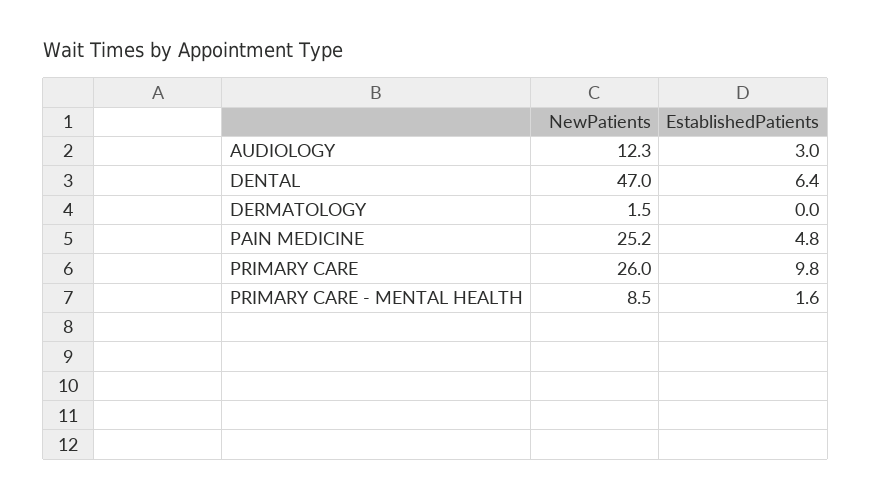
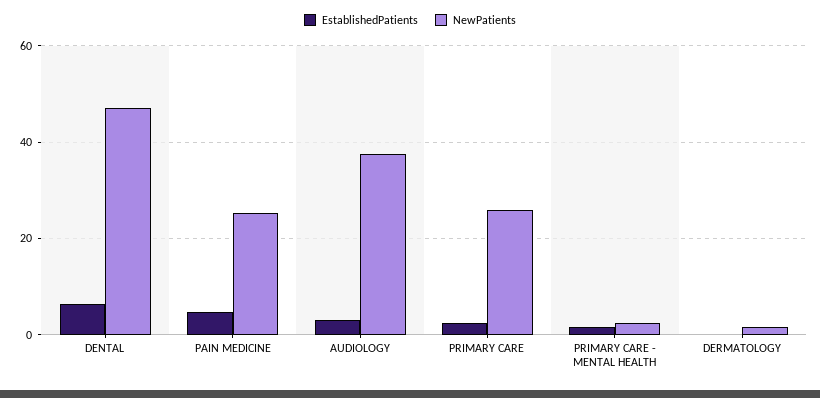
  {
    "NewPatients": {
-     "AUDIOLOGY": 12.3,
+     "AUDIOLOGY": 38,
      "DENTAL": 47,
      "DERMATOLOGY": 1.5,
      "PAIN MEDICINE": 25.2,
      "PRIMARY CARE": 26,
-     "PRIMARY CARE - MENTAL HEALTH": 8.5
+     "PRIMARY CARE - MENTAL HEALTH": 2
    },
    "EstablishedPatients": {
      "AUDIOLOGY": 3,
      "DENTAL": 6.4,
      "DERMATOLOGY": 0,
      "PAIN MEDICINE": 4.8,
-     "PRIMARY CARE": 9.8,
+     "PRIMARY CARE": 2,
      "PRIMARY CARE - MENTAL HEALTH": 1.6
    }
  }

